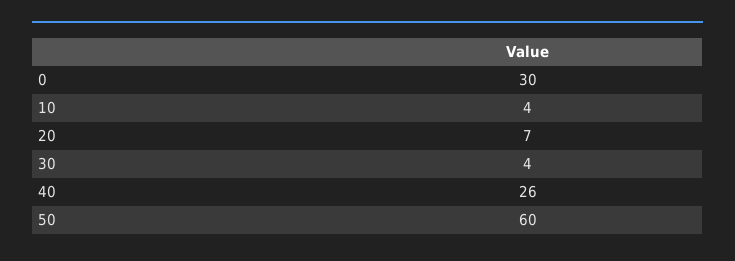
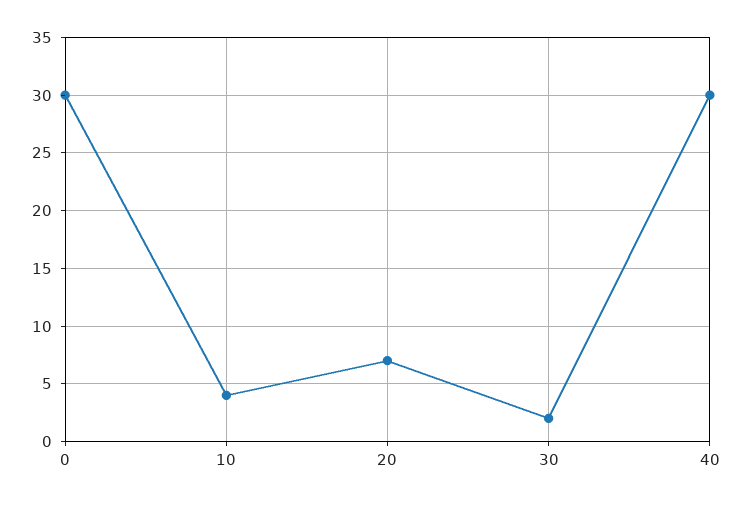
  {
    "0": 30,
    "10": 4,
    "20": 7,
-   "30": 4,
+   "30": 2,
-   "40": 26,
+   "40": 30
-   "50": 60
  }

